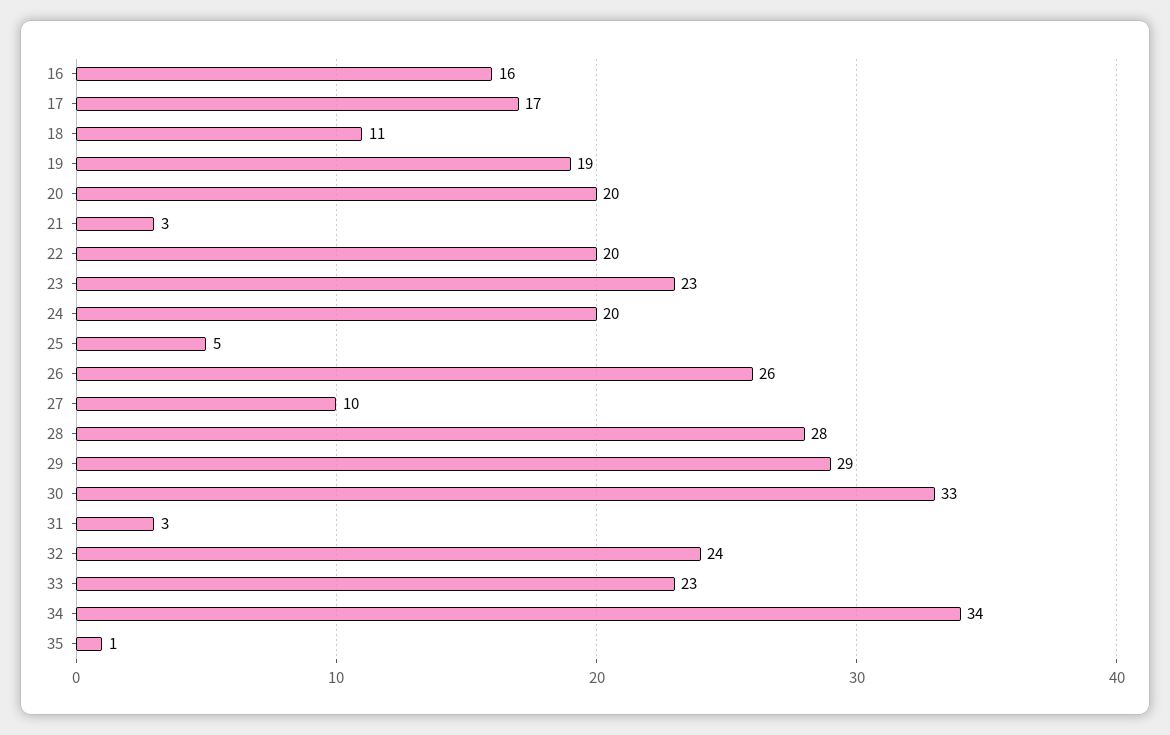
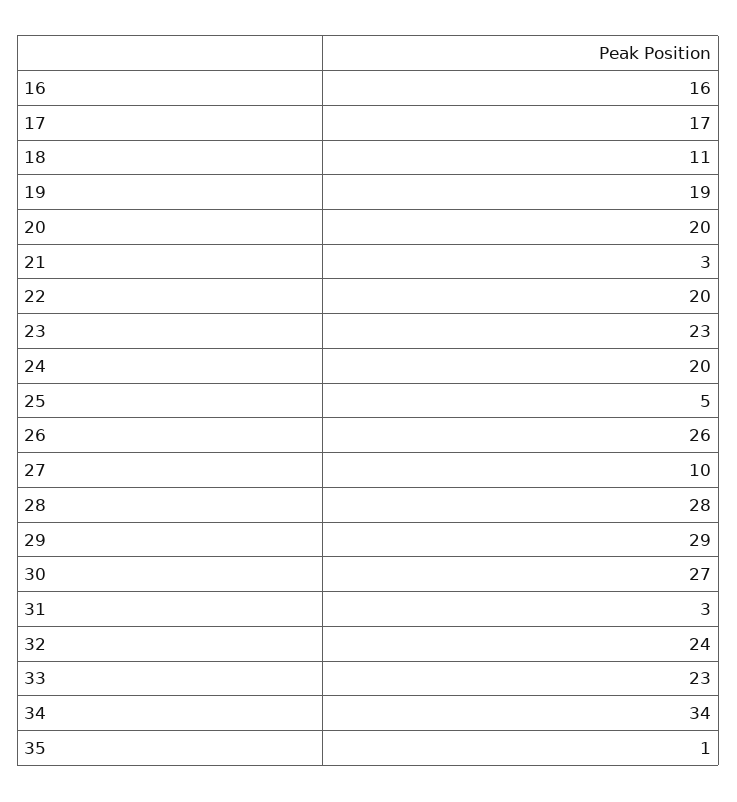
  {
    "16": 16,
    "17": 17,
    "18": 11,
    "19": 19,
    "20": 20,
    "21": 3,
    "22": 20,
    "23": 23,
    "24": 20,
    "25": 5,
    "26": 26,
    "27": 10,
    "28": 28,
    "29": 29,
-   "30": 33,
+   "30": 27,
    "31": 3,
    "32": 24,
    "33": 23,
    "34": 34,
    "35": 1
  }

